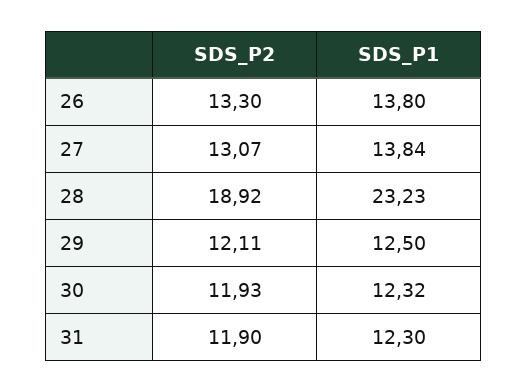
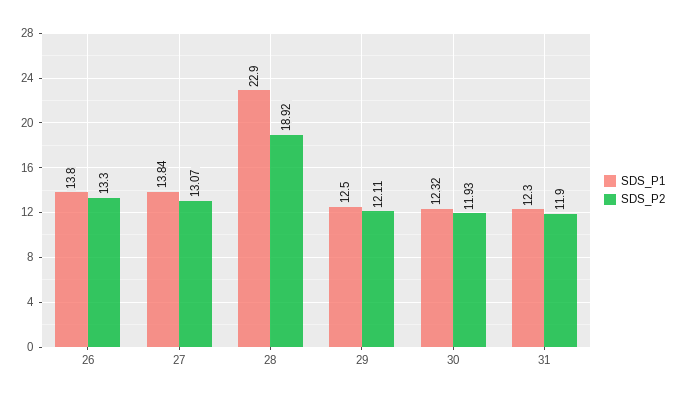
  {
    "SDS_P2": {
      "26": 13.3,
      "27": 13.07,
      "28": 18.92,
      "29": 12.11,
      "30": 11.93,
      "31": 11.9
    },
    "SDS_P1": {
      "26": 13.8,
      "27": 13.84,
-     "28": 23.23,
+     "28": 22.9,
      "29": 12.5,
      "30": 12.32,
      "31": 12.3
    }
  }

